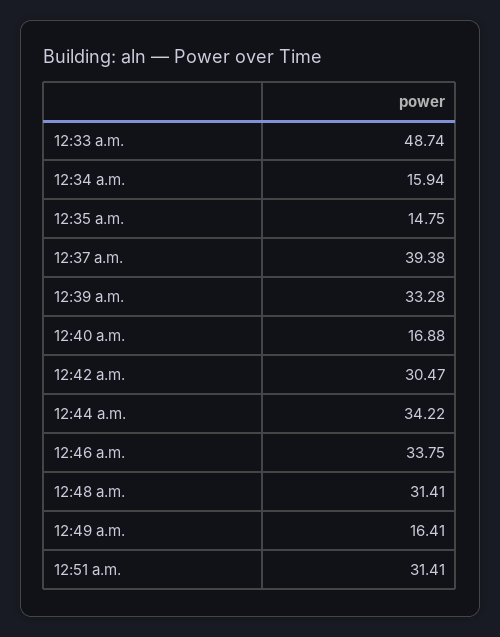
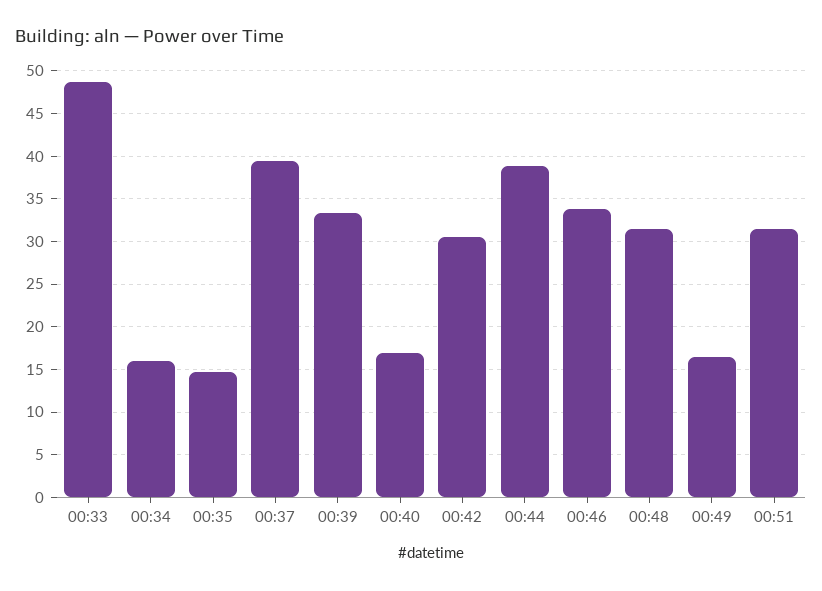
  {
    "12:33 a.m.": 48.74,
    "12:34 a.m.": 15.94,
    "12:35 a.m.": 14.75,
    "12:37 a.m.": 39.38,
    "12:39 a.m.": 33.28,
    "12:40 a.m.": 16.88,
    "12:42 a.m.": 30.47,
-   "12:44 a.m.": 34.22,
+   "12:44 a.m.": 39,
    "12:46 a.m.": 33.75,
    "12:48 a.m.": 31.41,
    "12:49 a.m.": 16.41,
    "12:51 a.m.": 31.41
  }

